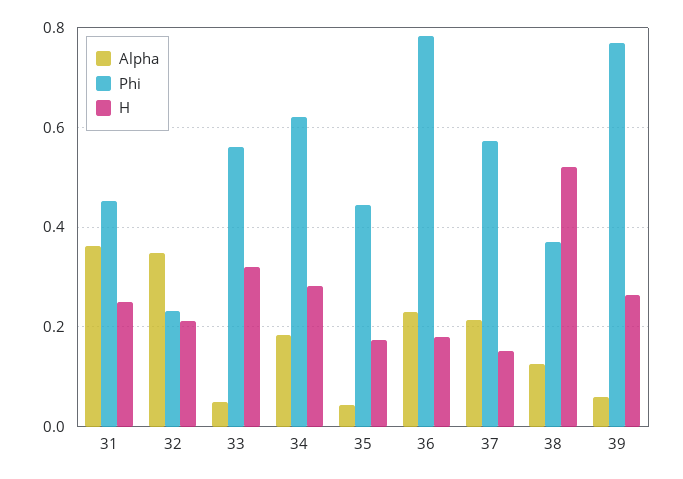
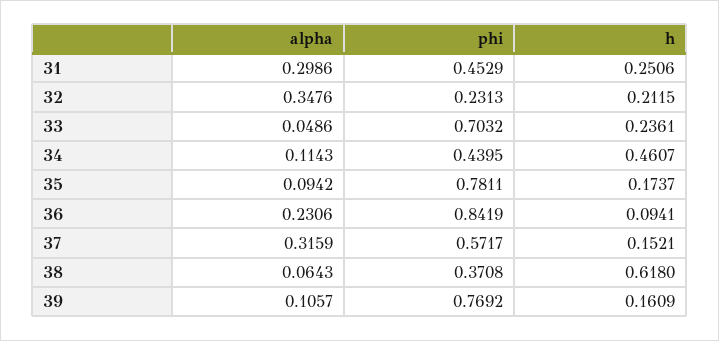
  {
    "Alpha": {
-     "31": 0.36,
+     "31": 0.2986,
      "32": 0.3476,
      "33": 0.0486,
-     "34": 0.18,
+     "34": 0.1143,
-     "35": 0.04,
+     "35": 0.0942,
      "36": 0.2306,
-     "37": 0.22,
+     "37": 0.3159,
-     "38": 0.12,
+     "38": 0.0643,
-     "39": 0.06
+     "39": 0.1057
    },
    "Phi": {
      "31": 0.4529,
      "32": 0.2313,
-     "33": 0.56,
+     "33": 0.7032,
-     "34": 0.62,
+     "34": 0.4395,
-     "35": 0.44,
+     "35": 0.7811,
-     "36": 0.78,
+     "36": 0.8419,
      "37": 0.5717,
      "38": 0.3708,
      "39": 0.7692
    },
    "H": {
      "31": 0.2506,
      "32": 0.2115,
-     "33": 0.32,
+     "33": 0.2361,
-     "34": 0.28,
+     "34": 0.4607,
      "35": 0.1737,
-     "36": 0.18,
+     "36": 0.0941,
      "37": 0.1521,
-     "38": 0.52,
+     "38": 0.618,
-     "39": 0.26
+     "39": 0.1609
    }
  }

